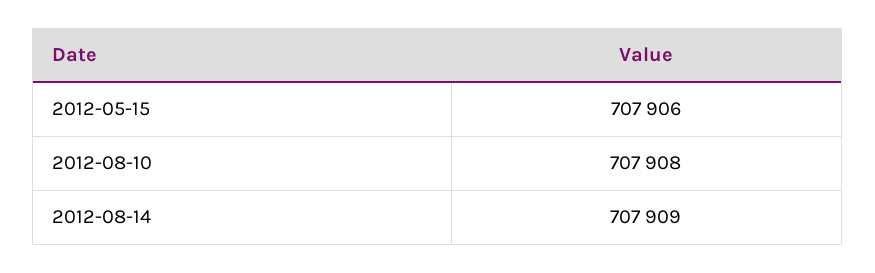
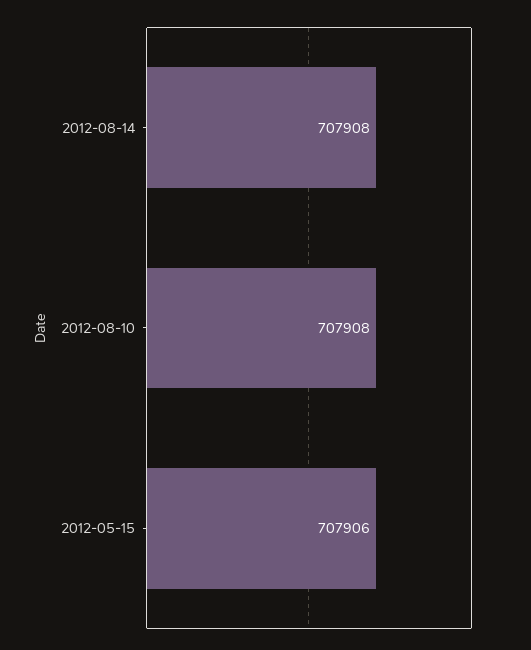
  {
    "2012-05-15": 707906,
    "2012-08-10": 707908,
-   "2012-08-14": 707909
+   "2012-08-14": 707908
  }

